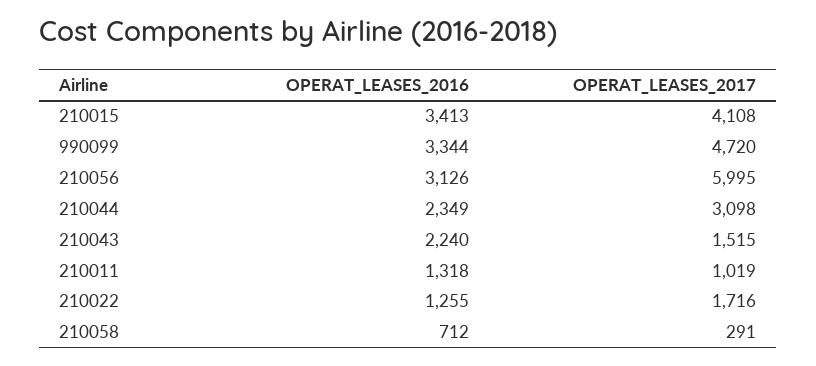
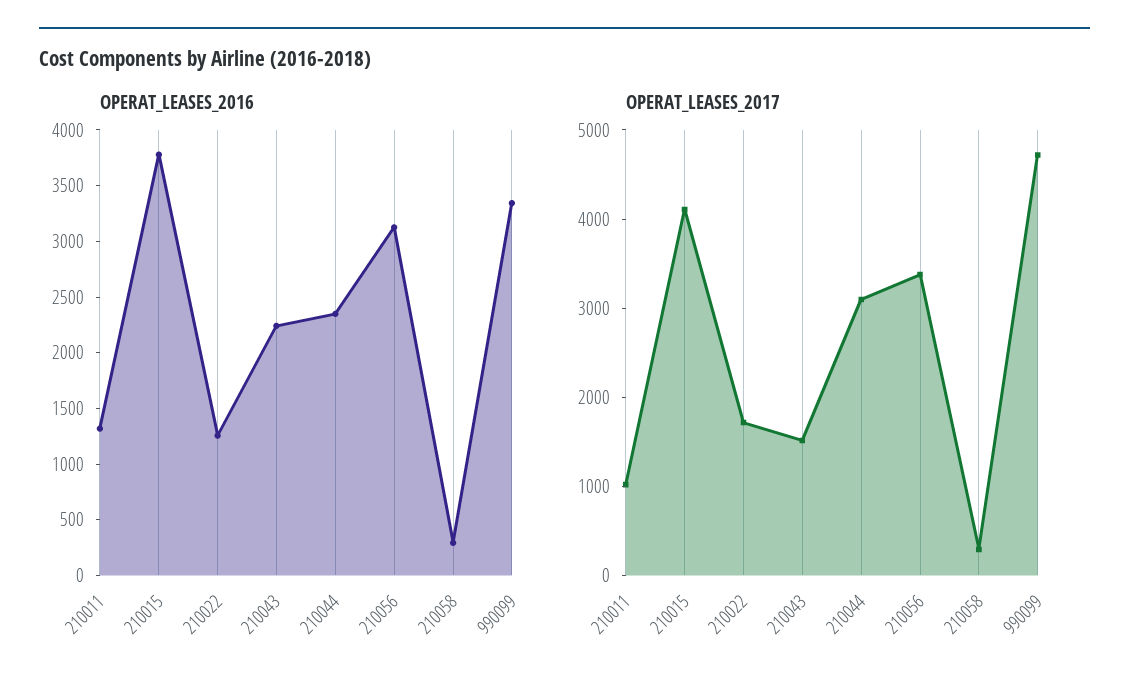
  {
    "OPERAT_LEASES_2016": {
-     "210015": 3413,
+     "210015": 3800,
      "990099": 3344,
      "210056": 3126,
      "210044": 2349,
      "210043": 2240,
      "210011": 1318,
      "210022": 1255,
-     "210058": 712
+     "210058": 300
    },
    "OPERAT_LEASES_2017": {
      "210015": 4108,
      "990099": 4720,
-     "210056": 5995,
+     "210056": 3400,
      "210044": 3098,
      "210043": 1515,
      "210011": 1019,
      "210022": 1716,
      "210058": 291
    }
  }

